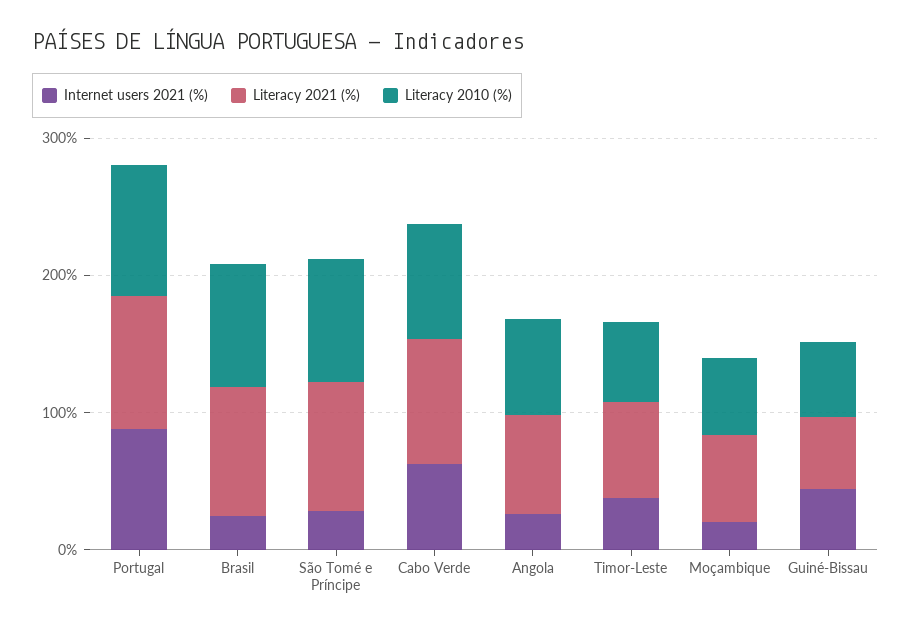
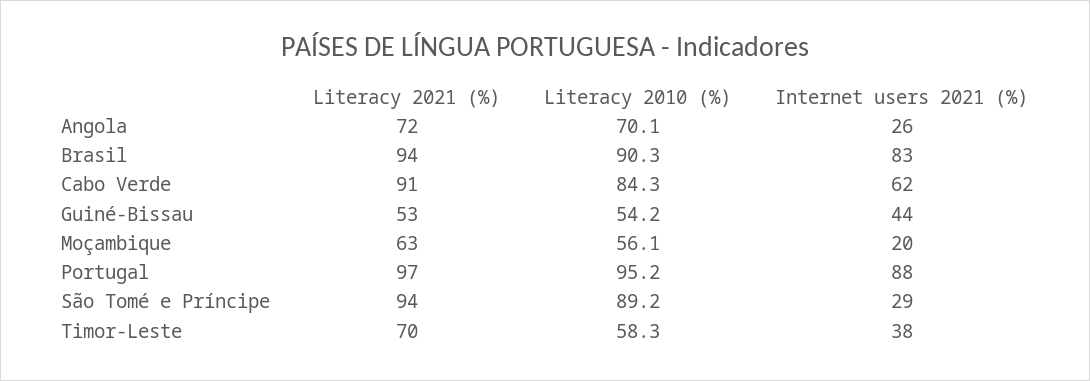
  {
    "Internet users 2021 (%)": {
      "Portugal": 88,
-     "Brasil": 20,
+     "Brasil": 83,
      "São Tomé e Príncipe": 29,
      "Cabo Verde": 62,
      "Angola": 26,
      "Timor-Leste": 38,
      "Moçambique": 20,
      "Guiné-Bissau": 44
    },
    "Literacy 2021 (%)": {
      "Portugal": 97,
      "Brasil": 94,
      "São Tomé e Príncipe": 94,
      "Cabo Verde": 91,
      "Angola": 72,
      "Timor-Leste": 70,
      "Moçambique": 63,
      "Guiné-Bissau": 53
    },
    "Literacy 2010 (%)": {
      "Portugal": 95.2,
      "Brasil": 90.3,
      "São Tomé e Príncipe": 89.2,
      "Cabo Verde": 84.3,
      "Angola": 70.1,
      "Timor-Leste": 58.3,
      "Moçambique": 56.1,
      "Guiné-Bissau": 54.2
    }
  }

